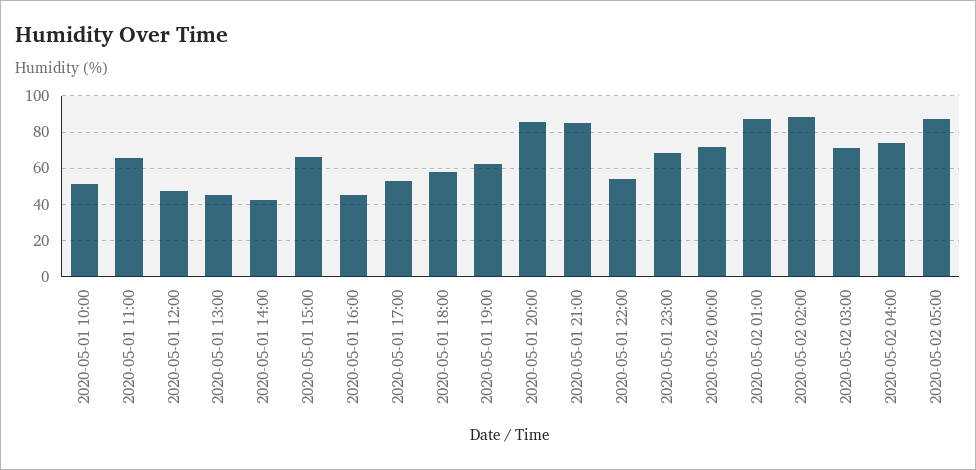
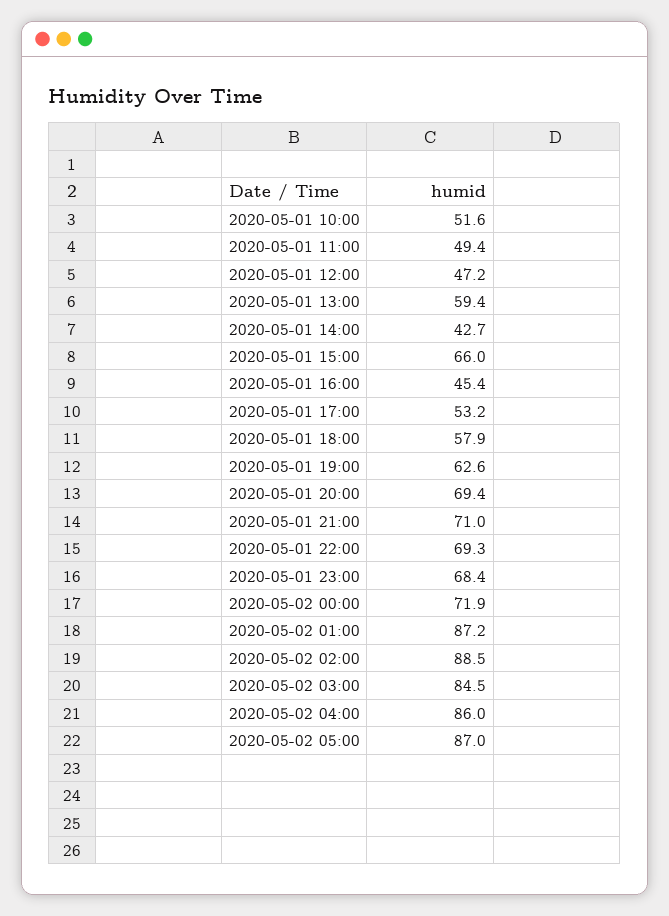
  {
    "2020-05-01 10:00": 51.6,
-   "2020-05-01 11:00": 65,
+   "2020-05-01 11:00": 49.4,
    "2020-05-01 12:00": 47.2,
-   "2020-05-01 13:00": 45,
+   "2020-05-01 13:00": 59.4,
    "2020-05-01 14:00": 42.7,
    "2020-05-01 15:00": 66,
    "2020-05-01 16:00": 45.4,
    "2020-05-01 17:00": 53.2,
    "2020-05-01 18:00": 57.9,
    "2020-05-01 19:00": 62.6,
-   "2020-05-01 20:00": 85,
+   "2020-05-01 20:00": 69.4,
-   "2020-05-01 21:00": 85,
+   "2020-05-01 21:00": 71,
-   "2020-05-01 22:00": 55,
+   "2020-05-01 22:00": 69.3,
    "2020-05-01 23:00": 68.4,
    "2020-05-02 00:00": 71.9,
    "2020-05-02 01:00": 87.2,
    "2020-05-02 02:00": 88.5,
-   "2020-05-02 03:00": 70,
+   "2020-05-02 03:00": 84.5,
-   "2020-05-02 04:00": 75,
+   "2020-05-02 04:00": 86,
    "2020-05-02 05:00": 87
  }

